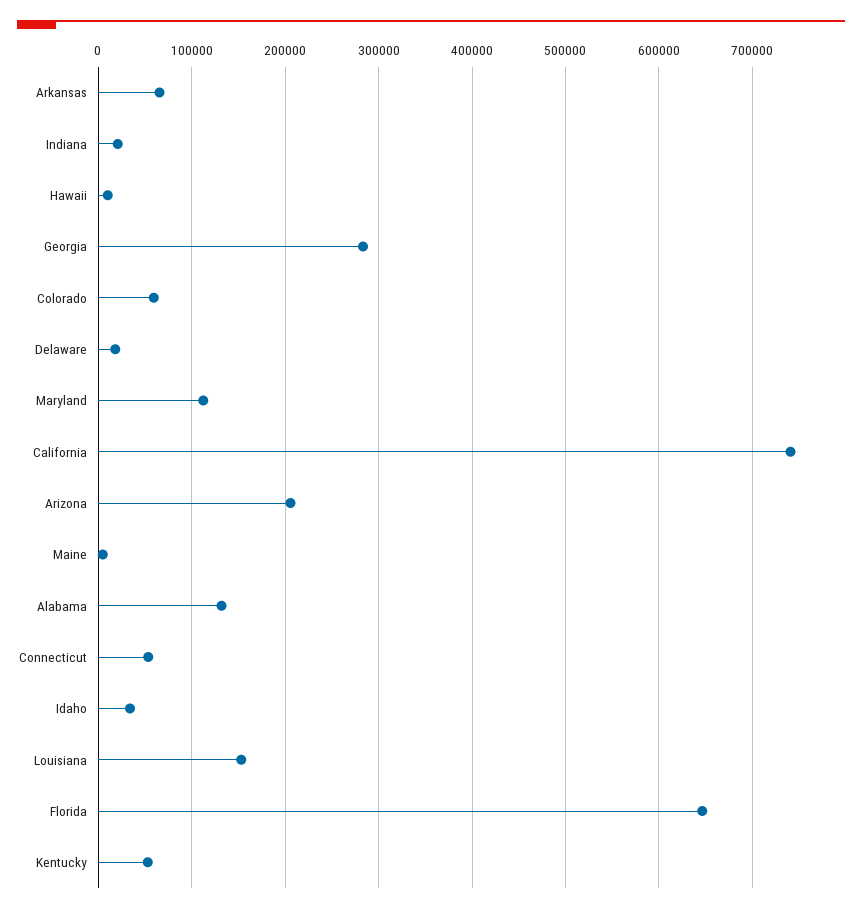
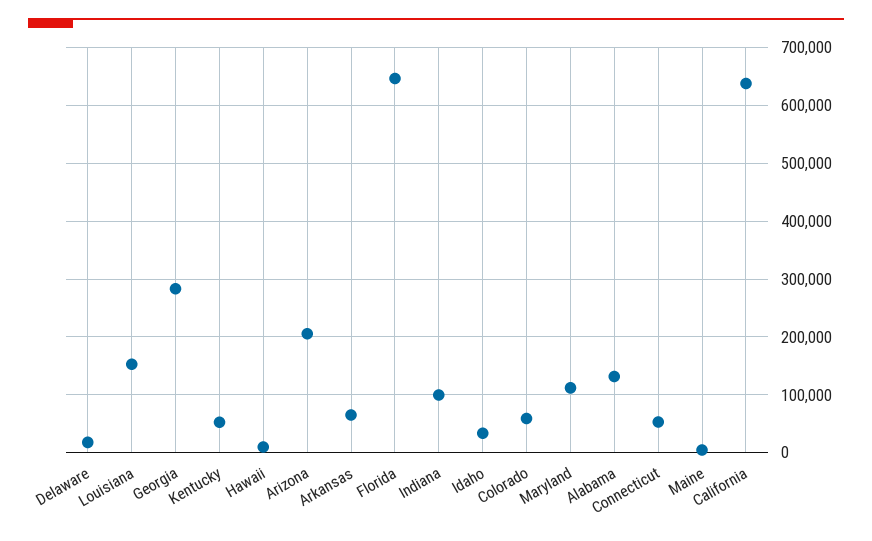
  {
    "Arkansas": 70000,
-   "Indiana": 20000,
+   "Indiana": 100000,
    "Hawaii": 10000,
    "Georgia": 280000,
    "Colorado": 60000,
    "Delaware": 20000,
    "Maryland": 110000,
-   "California": 740000,
+   "California": 640000,
    "Arizona": 210000,
    "Maine": 0,
    "Alabama": 130000,
    "Connecticut": 50000,
    "Idaho": 30000,
    "Louisiana": 150000,
    "Florida": 650000,
    "Kentucky": 50000
  }

